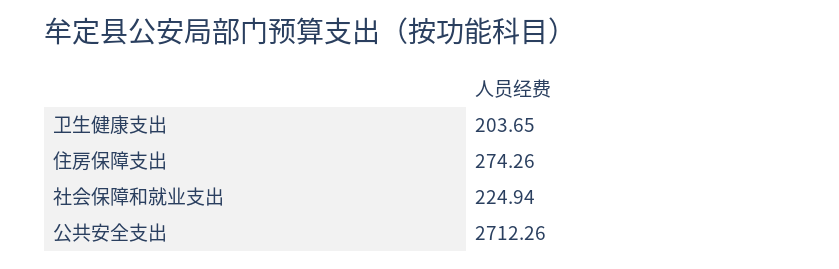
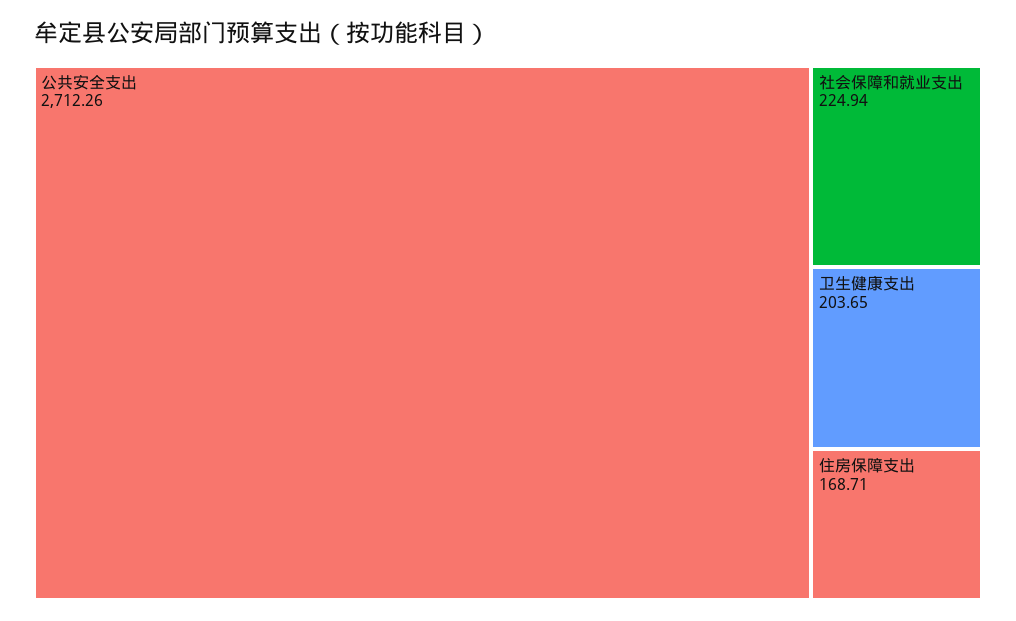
  {
    "卫生健康支出": 203.65,
-   "住房保障支出": 274.26,
+   "住房保障支出": 168.71,
    "社会保障和就业支出": 224.94,
    "公共安全支出": 2712.26
  }

